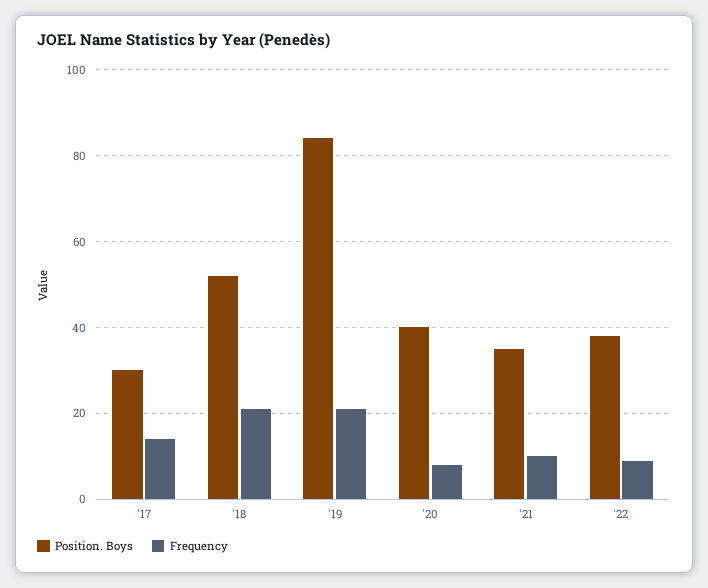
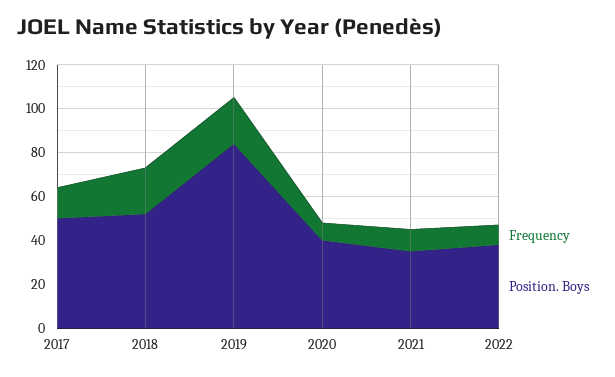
  {
    "Position. Boys": {
-     "'17": 30,
+     "'17": 50,
      "'18": 50,
      "'19": 85,
      "'20": 40,
      "'21": 35,
      "'22": 40
    },
    "Frequency": {
      "'17": 15,
      "'18": 20,
      "'19": 20,
      "'20": 10,
      "'21": 10,
      "'22": 10
    }
  }

